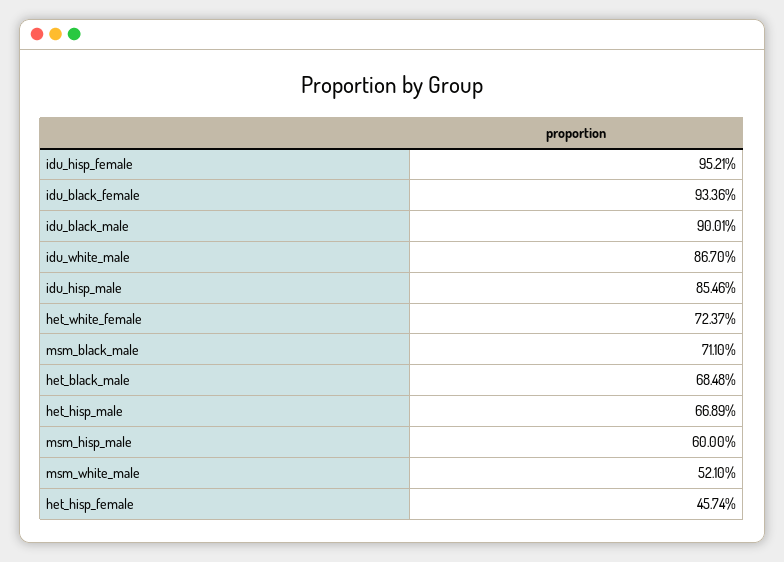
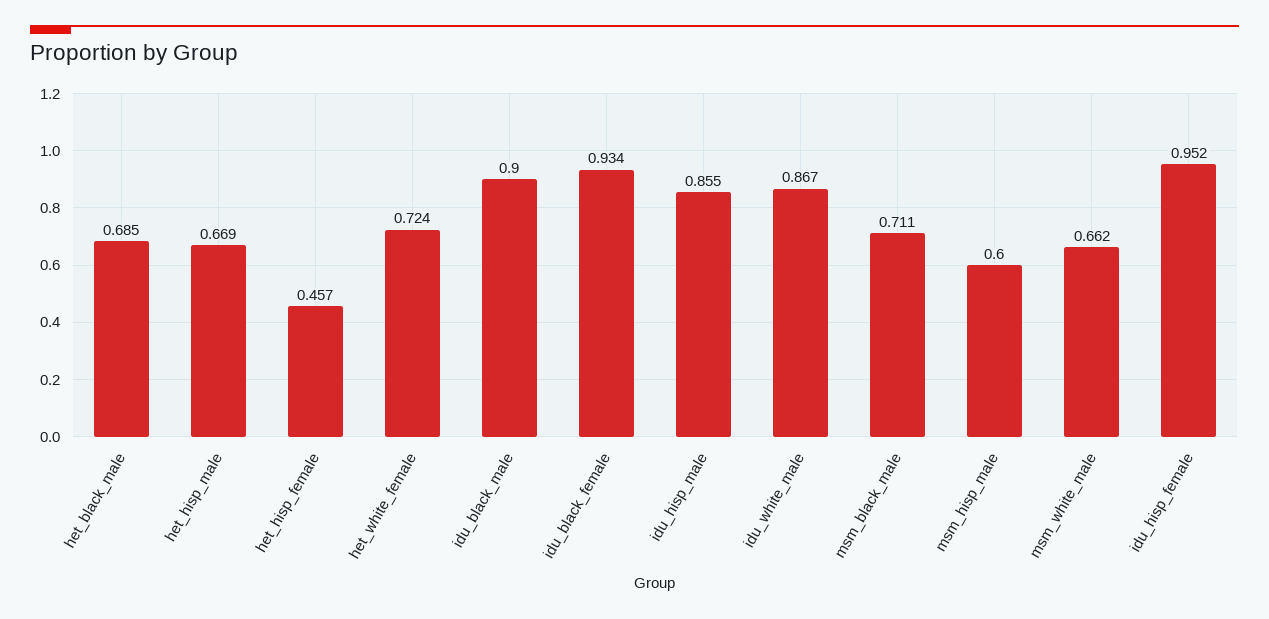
  {
    "idu_hisp_female": 0.9521,
    "idu_black_female": 0.9336,
    "idu_black_male": 0.9001,
    "idu_white_male": 0.867,
    "idu_hisp_male": 0.8546,
    "het_white_female": 0.7237,
    "msm_black_male": 0.711,
    "het_black_male": 0.6848,
    "het_hisp_male": 0.6689,
    "msm_hisp_male": 0.6,
-   "msm_white_male": 0.521,
+   "msm_white_male": 0.662,
    "het_hisp_female": 0.4574
  }

